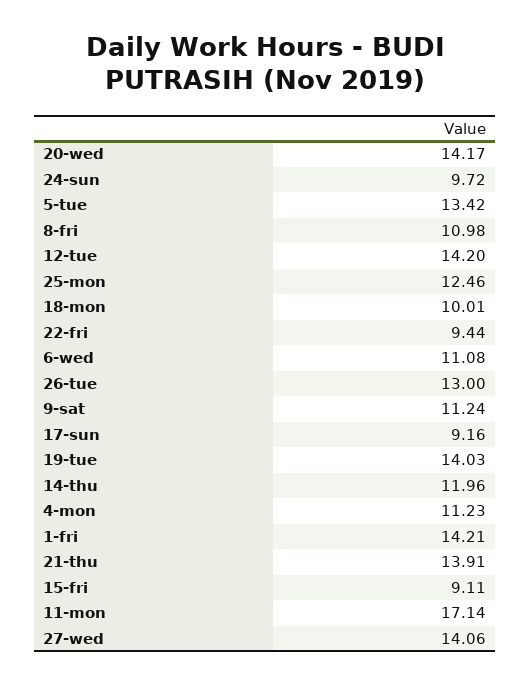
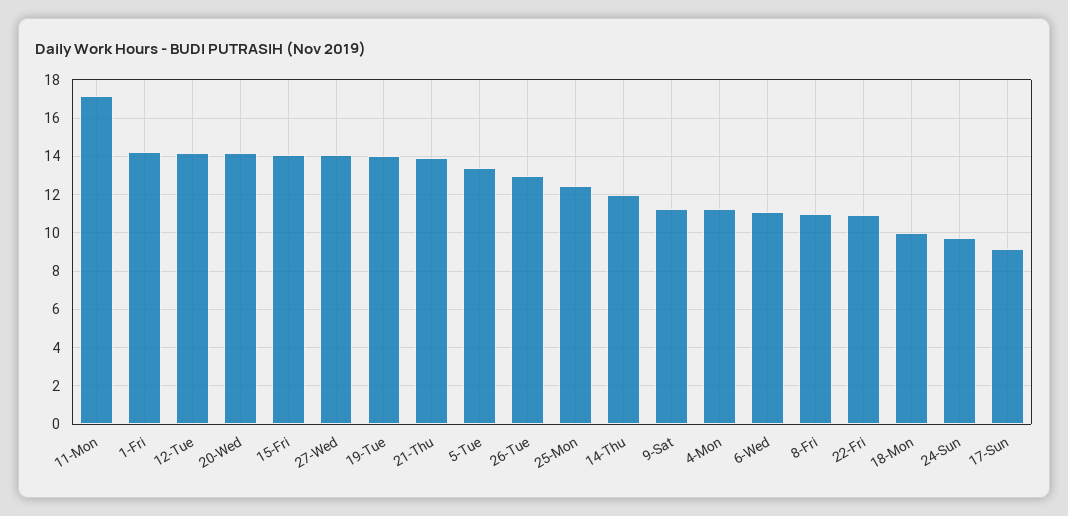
  {
    "20-wed": 14.17,
    "24-sun": 9.72,
    "5-tue": 13.42,
    "8-fri": 10.98,
    "12-tue": 14.2,
    "25-mon": 12.46,
    "18-mon": 10.01,
-   "22-fri": 9.44,
+   "22-fri": 11,
    "6-wed": 11.08,
    "26-tue": 13,
    "9-sat": 11.24,
    "17-sun": 9.16,
    "19-tue": 14.03,
    "14-thu": 11.96,
    "4-mon": 11.23,
    "1-fri": 14.21,
    "21-thu": 13.91,
-   "15-fri": 9.11,
+   "15-fri": 14,
    "11-mon": 17.14,
    "27-wed": 14.06
  }

